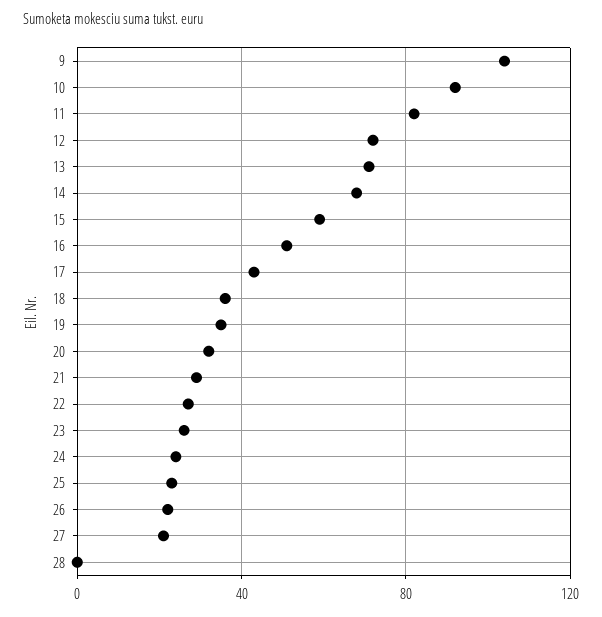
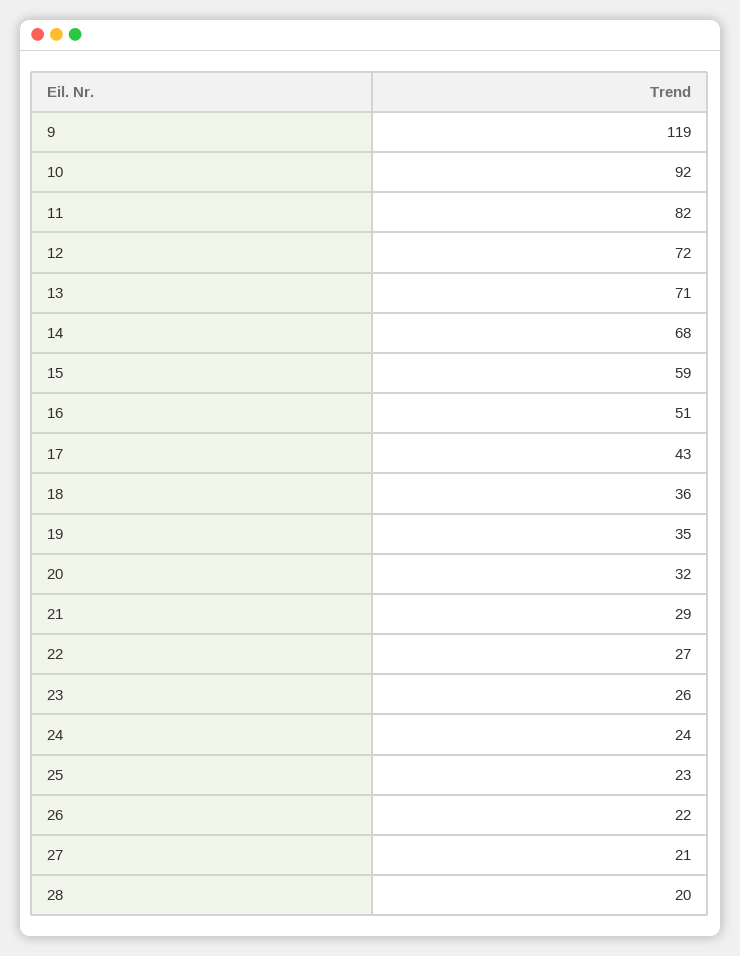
  {
-   "9": 105,
+   "9": 119,
    "10": 92,
    "11": 82,
    "12": 72,
    "13": 71,
    "14": 68,
    "15": 59,
    "16": 51,
    "17": 43,
    "18": 36,
    "19": 35,
    "20": 32,
    "21": 29,
    "22": 27,
    "23": 26,
    "24": 24,
    "25": 23,
    "26": 22,
    "27": 21,
-   "28": 0
+   "28": 20
  }

